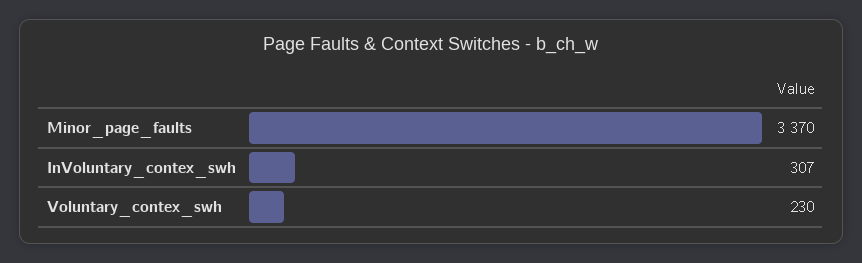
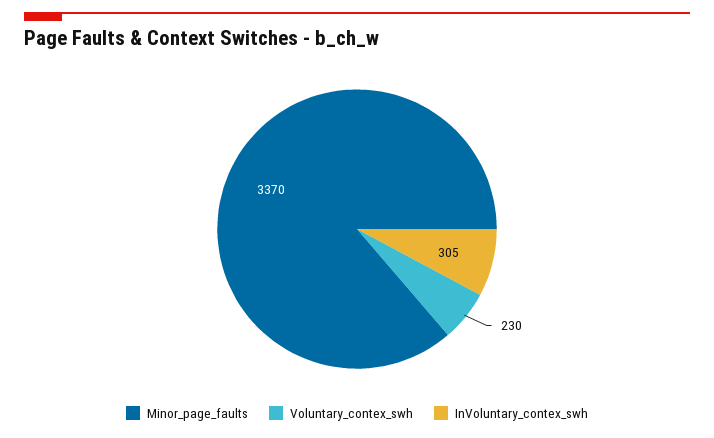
  {
    "Minor_page_faults": 3370,
-   "InVoluntary_contex_swh": 307,
+   "InVoluntary_contex_swh": 305,
    "Voluntary_contex_swh": 230
  }

